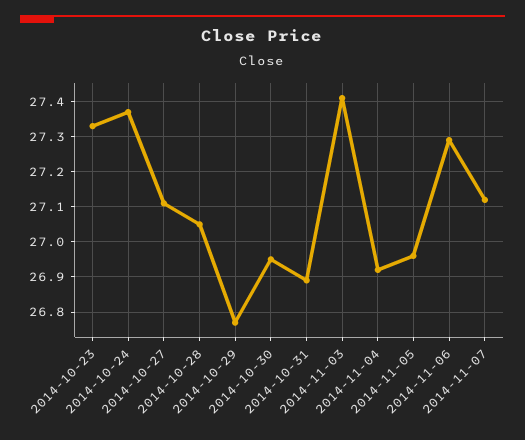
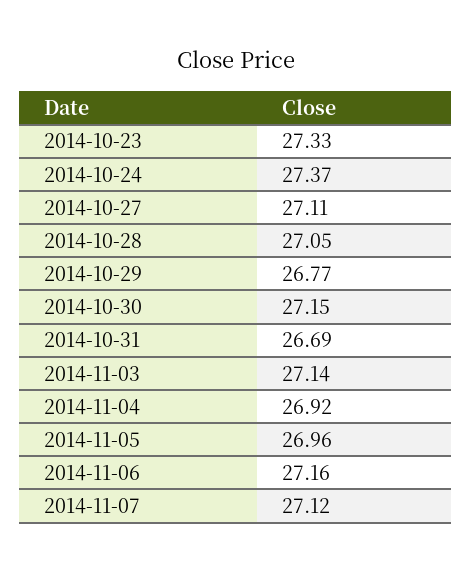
  {
    "2014-10-23": 27.33,
    "2014-10-24": 27.37,
    "2014-10-27": 27.11,
    "2014-10-28": 27.05,
    "2014-10-29": 26.77,
-   "2014-10-30": 26.95,
+   "2014-10-30": 27.15,
-   "2014-10-31": 26.9,
+   "2014-10-31": 26.69,
-   "2014-11-03": 27.4,
+   "2014-11-03": 27.14,
    "2014-11-04": 26.92,
    "2014-11-05": 26.96,
-   "2014-11-06": 27.3,
+   "2014-11-06": 27.16,
    "2014-11-07": 27.12
  }

